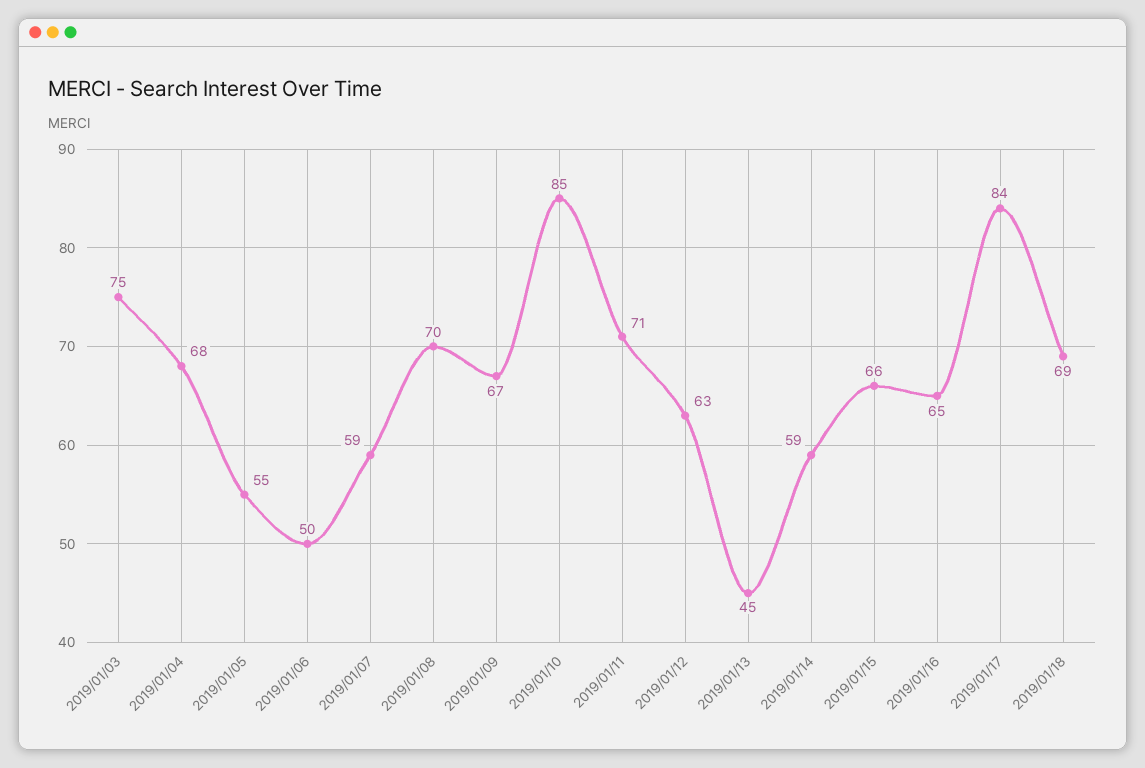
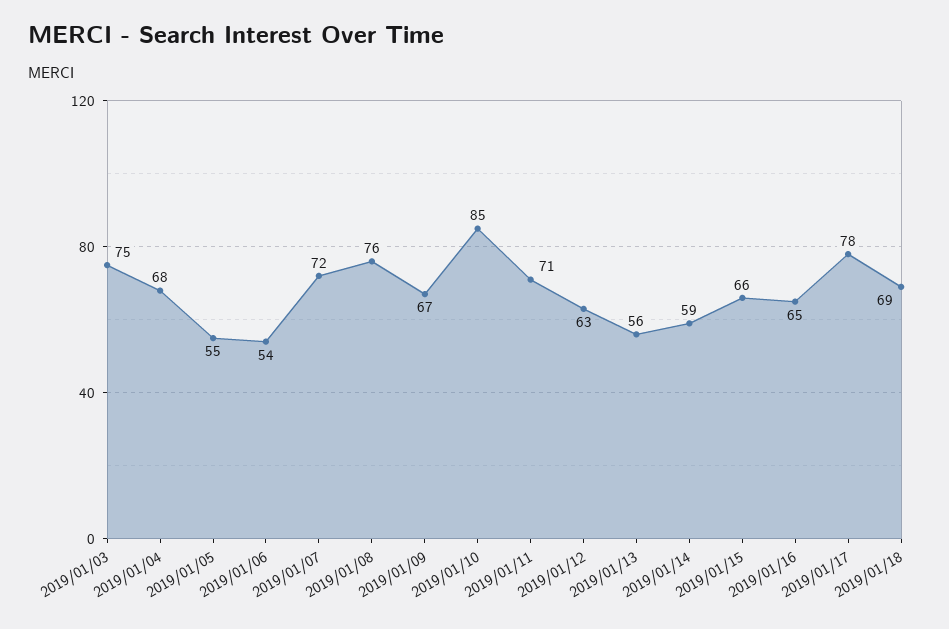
  {
    "2019/01/03": 75,
    "2019/01/04": 68,
    "2019/01/05": 55,
-   "2019/01/06": 50,
+   "2019/01/06": 54,
-   "2019/01/07": 59,
+   "2019/01/07": 72,
-   "2019/01/08": 70,
+   "2019/01/08": 76,
    "2019/01/09": 67,
    "2019/01/10": 85,
    "2019/01/11": 71,
    "2019/01/12": 63,
-   "2019/01/13": 45,
+   "2019/01/13": 56,
    "2019/01/14": 59,
    "2019/01/15": 66,
    "2019/01/16": 65,
-   "2019/01/17": 84,
+   "2019/01/17": 78,
    "2019/01/18": 69
  }

